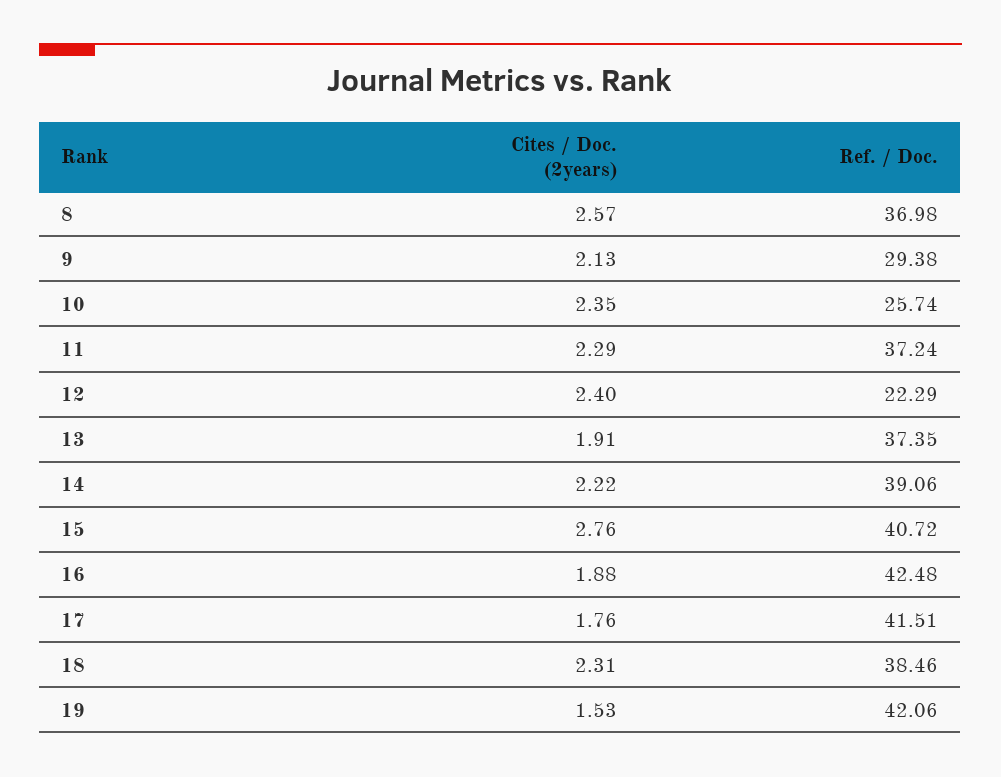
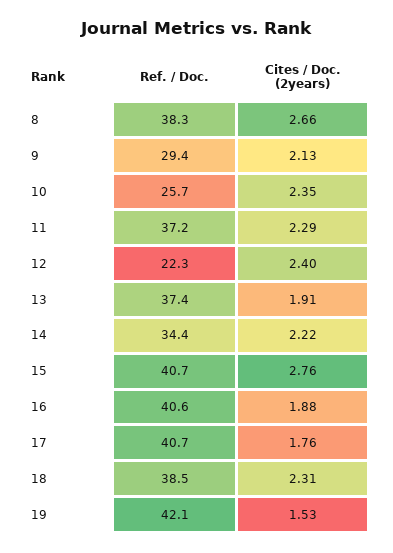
  {
    "Cites / Doc. (2years)": {
-     "8": 2.57,
+     "8": 2.66,
      "9": 2.13,
      "10": 2.35,
      "11": 2.29,
      "12": 2.4,
      "13": 1.91,
      "14": 2.22,
      "15": 2.76,
      "16": 1.88,
      "17": 1.76,
      "18": 2.31,
      "19": 1.53
    },
    "Ref. / Doc.": {
-     "8": 36.98,
+     "8": 38.3,
      "9": 29.38,
      "10": 25.74,
      "11": 37.24,
      "12": 22.29,
      "13": 37.35,
-     "14": 39.06,
+     "14": 34.4,
      "15": 40.72,
-     "16": 42.48,
+     "16": 40.6,
-     "17": 41.51,
+     "17": 40.7,
      "18": 38.46,
      "19": 42.06
    }
  }

